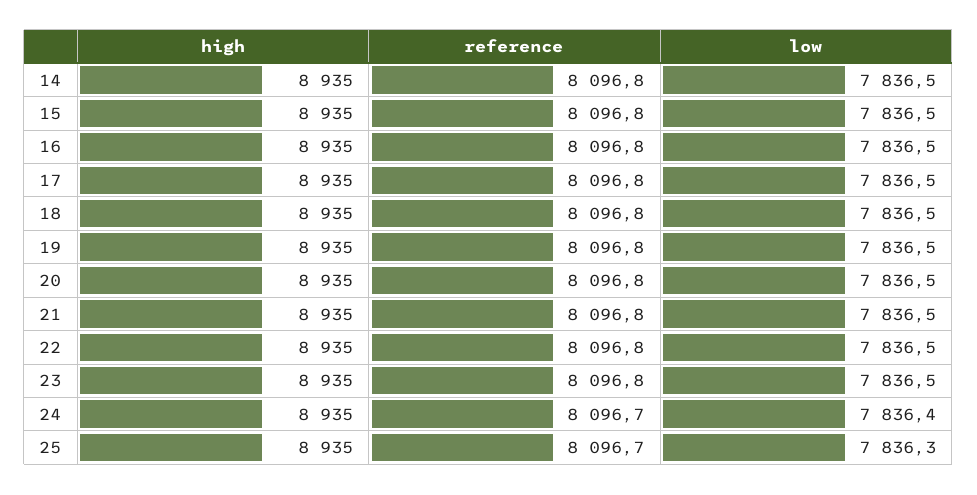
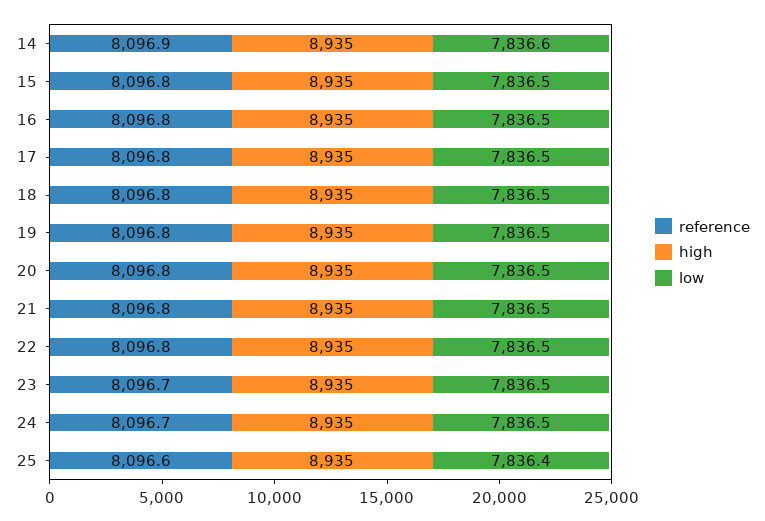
  {
    "high": {
      "14": 8935,
      "15": 8935,
      "16": 8935,
      "17": 8935,
      "18": 8935,
      "19": 8935,
      "20": 8935,
      "21": 8935,
      "22": 8935,
      "23": 8935,
      "24": 8935,
      "25": 8935
    },
    "reference": {
-     "14": 8096.8,
+     "14": 8096.9,
      "15": 8096.8,
      "16": 8096.8,
      "17": 8096.8,
      "18": 8096.8,
      "19": 8096.8,
      "20": 8096.8,
      "21": 8096.8,
      "22": 8096.8,
-     "23": 8096.8,
+     "23": 8096.7,
      "24": 8096.7,
-     "25": 8096.7
+     "25": 8096.6
    },
    "low": {
-     "14": 7836.5,
+     "14": 7836.6,
      "15": 7836.5,
      "16": 7836.5,
      "17": 7836.5,
      "18": 7836.5,
      "19": 7836.5,
      "20": 7836.5,
      "21": 7836.5,
      "22": 7836.5,
      "23": 7836.5,
-     "24": 7836.4,
+     "24": 7836.5,
-     "25": 7836.3
+     "25": 7836.4
    }
  }

